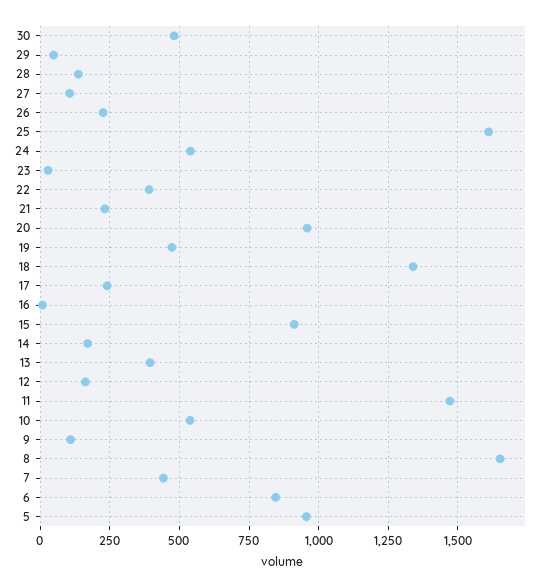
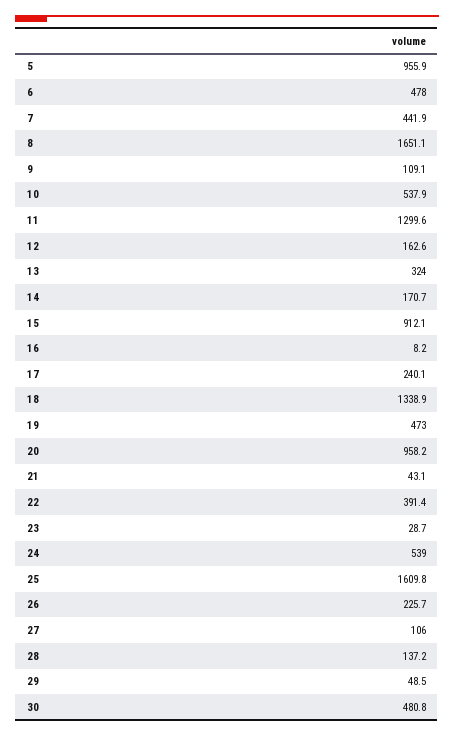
  {
    "30": 480.8,
    "29": 48.5,
    "28": 137.2,
    "27": 106,
    "26": 225.7,
    "25": 1609.8,
    "24": 539,
    "23": 28.7,
    "22": 391.4,
-   "21": 225,
+   "21": 43.1,
    "20": 958.2,
    "19": 473,
    "18": 1338.9,
    "17": 240.1,
    "16": 8.2,
    "15": 912.1,
    "14": 170.7,
-   "13": 400,
+   "13": 324,
    "12": 162.6,
-   "11": 1475,
+   "11": 1299.6,
    "10": 537.9,
    "9": 109.1,
    "8": 1651.1,
    "7": 441.9,
-   "6": 850,
+   "6": 478,
    "5": 955.9
  }

